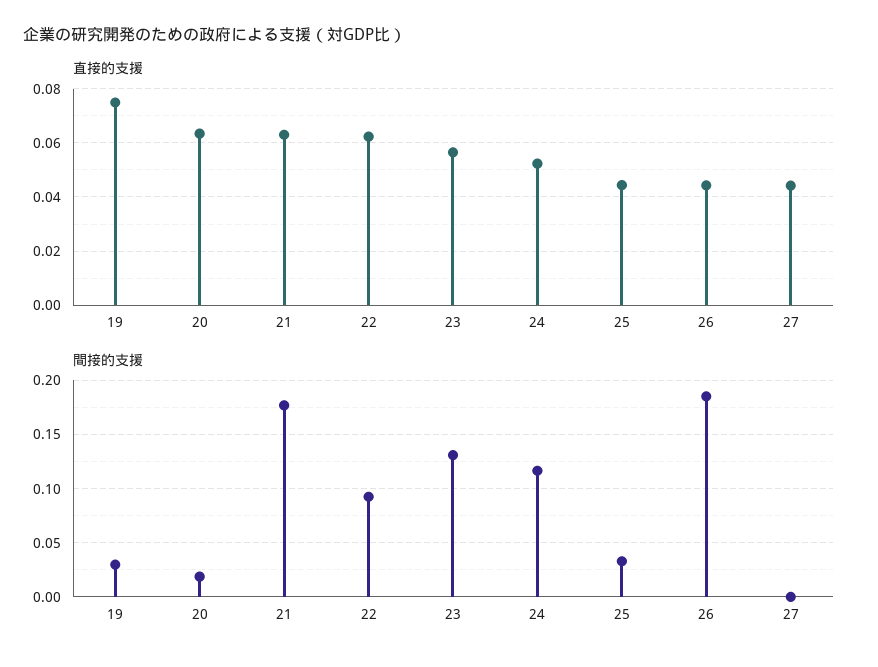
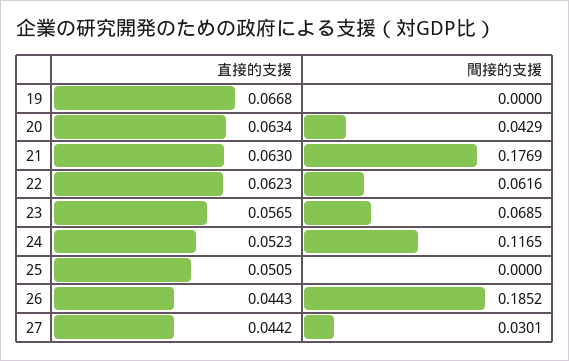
  {
    "直接的支援": {
-     "19": 0.075,
+     "19": 0.0668,
      "20": 0.0634,
      "21": 0.063,
      "22": 0.0623,
      "23": 0.0565,
      "24": 0.0523,
-     "25": 0.045,
+     "25": 0.0505,
      "26": 0.0443,
      "27": 0.0442
    },
    "間接的支援": {
-     "19": 0.03,
+     "19": 0,
-     "20": 0.02,
+     "20": 0.0429,
      "21": 0.1769,
-     "22": 0.09,
+     "22": 0.0616,
-     "23": 0.13,
+     "23": 0.0685,
      "24": 0.1165,
-     "25": 0.03,
+     "25": 0,
      "26": 0.1852,
-     "27": 0
+     "27": 0.0301
    }
  }

